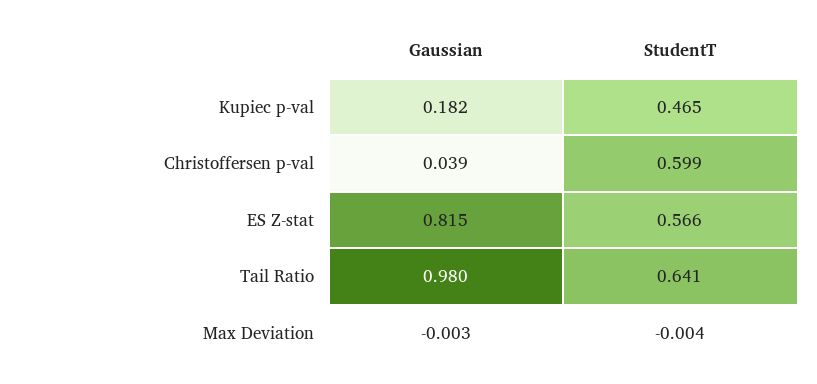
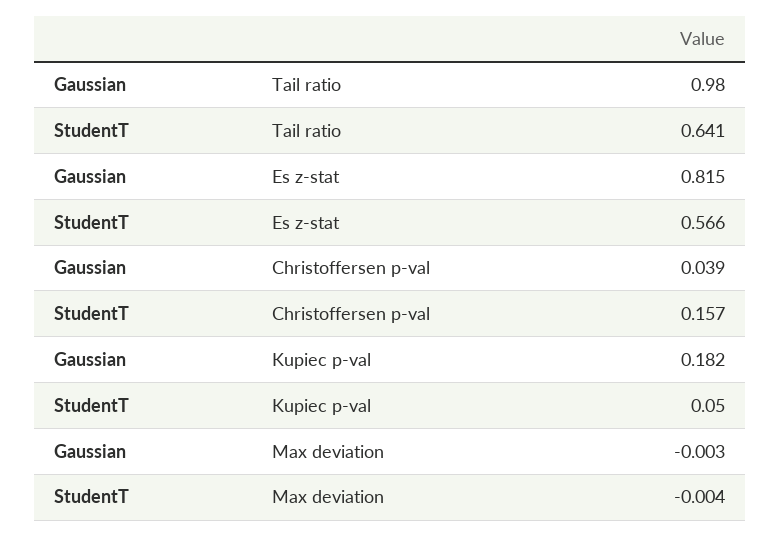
  {
    "Gaussian": {
      "Kupiec p-val": 0.182,
      "Christoffersen p-val": 0.039,
      "ES Z-stat": 0.815,
      "Tail Ratio": 0.98,
      "Max Deviation": -0.003
    },
    "StudentT": {
-     "Kupiec p-val": 0.465,
+     "Kupiec p-val": 0.05,
-     "Christoffersen p-val": 0.599,
+     "Christoffersen p-val": 0.157,
      "ES Z-stat": 0.566,
      "Tail Ratio": 0.641,
      "Max Deviation": -0.004
    }
  }

